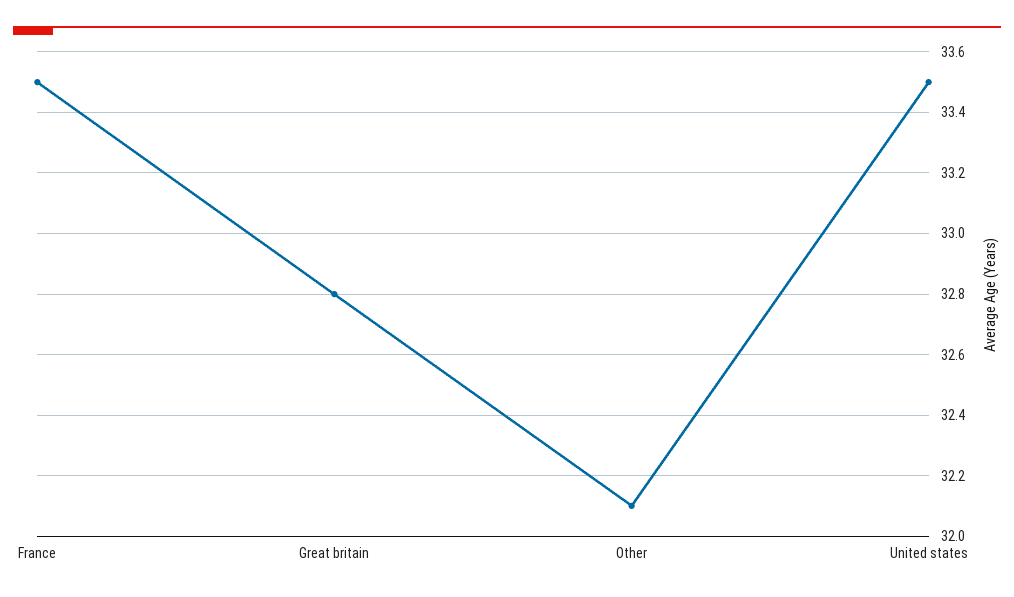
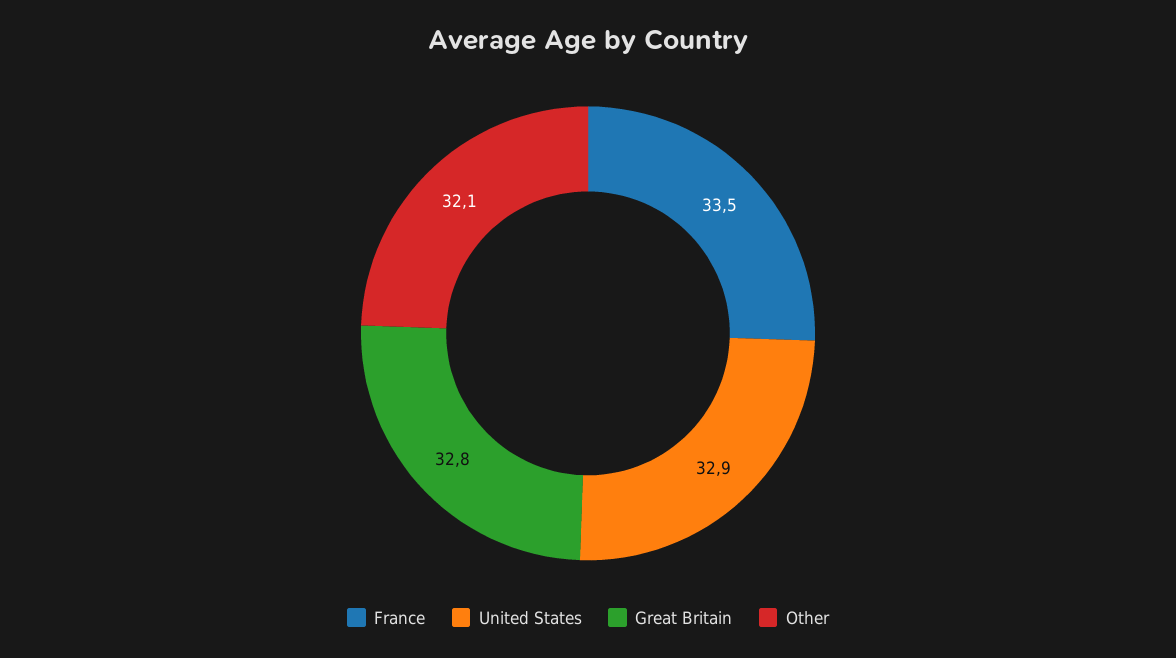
  {
    "France": 33.5,
    "Great britain": 32.8,
    "Other": 32.1,
-   "United states": 33.5
+   "United states": 32.9
  }

